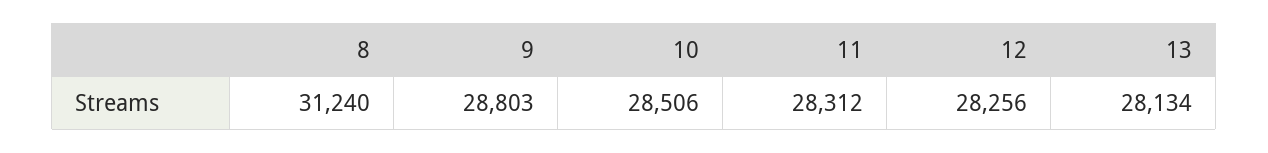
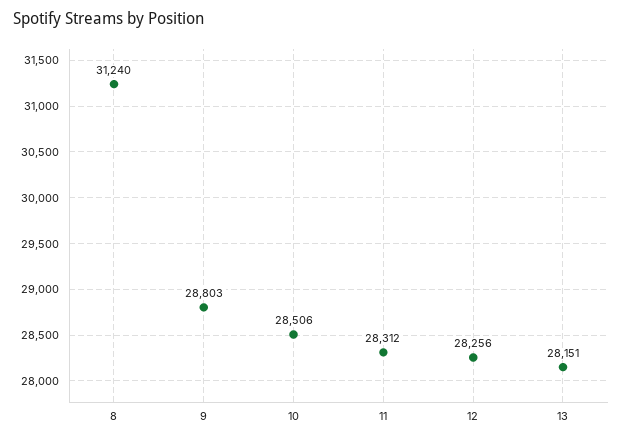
  {
    "8": 31240,
    "9": 28803,
    "10": 28506,
    "11": 28312,
    "12": 28256,
-   "13": 28134
+   "13": 28151
  }

